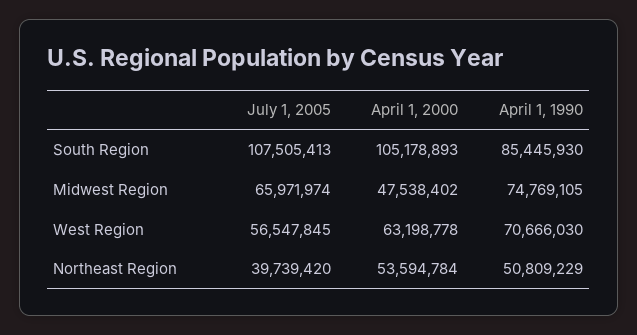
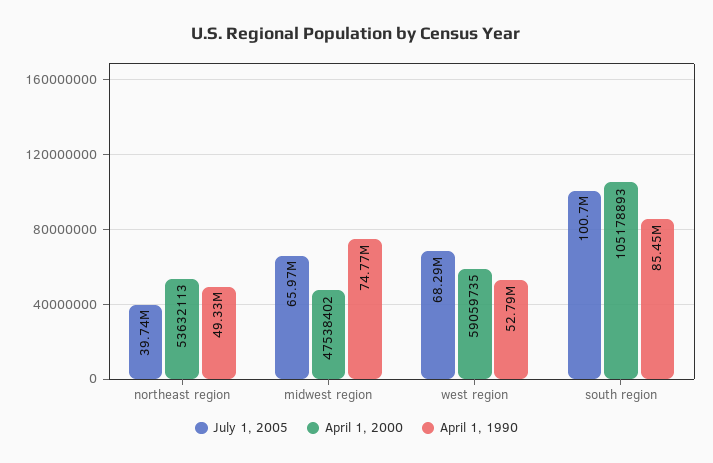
  {
    "July 1, 2005": {
-     "South Region": 107505413,
+     "South Region": 100700000,
      "Midwest Region": 65971974,
-     "West Region": 56547845,
+     "West Region": 68290000,
      "Northeast Region": 39739420
    },
    "April 1, 2000": {
      "South Region": 105178893,
      "Midwest Region": 47538402,
-     "West Region": 63198778,
+     "West Region": 59059735,
-     "Northeast Region": 53594784
+     "Northeast Region": 53632113
    },
    "April 1, 1990": {
      "South Region": 85445930,
      "Midwest Region": 74769105,
-     "West Region": 70666030,
+     "West Region": 52790000,
-     "Northeast Region": 50809229
+     "Northeast Region": 49330000
    }
  }

